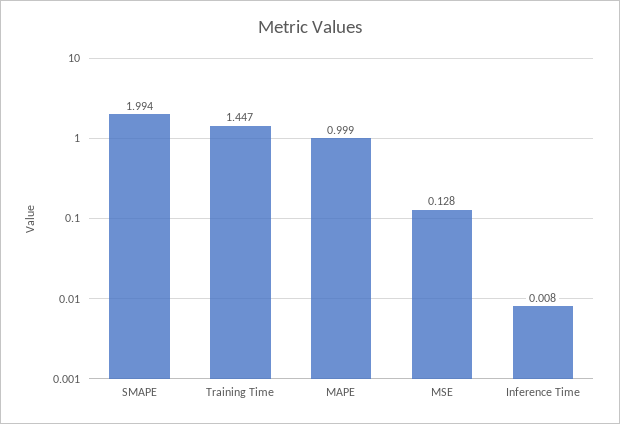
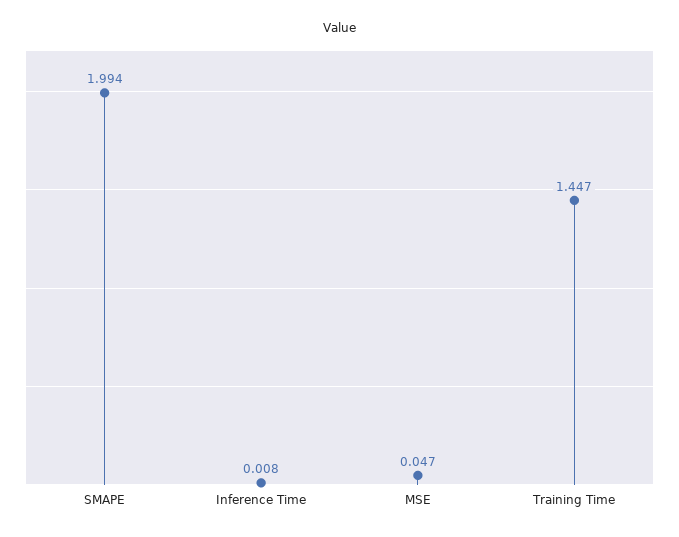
  {
    "SMAPE": 1.994,
    "Training Time": 1.447,
-   "MAPE": 0.999,
-   "MSE": 0.128,
+   "MSE": 0.047,
    "Inference Time": 0.008
  }

